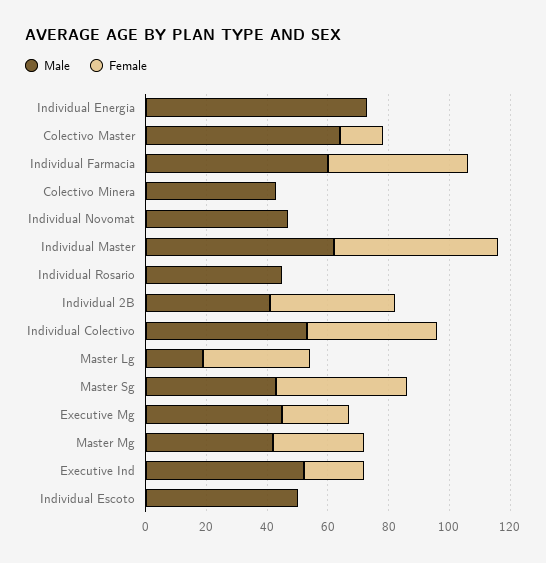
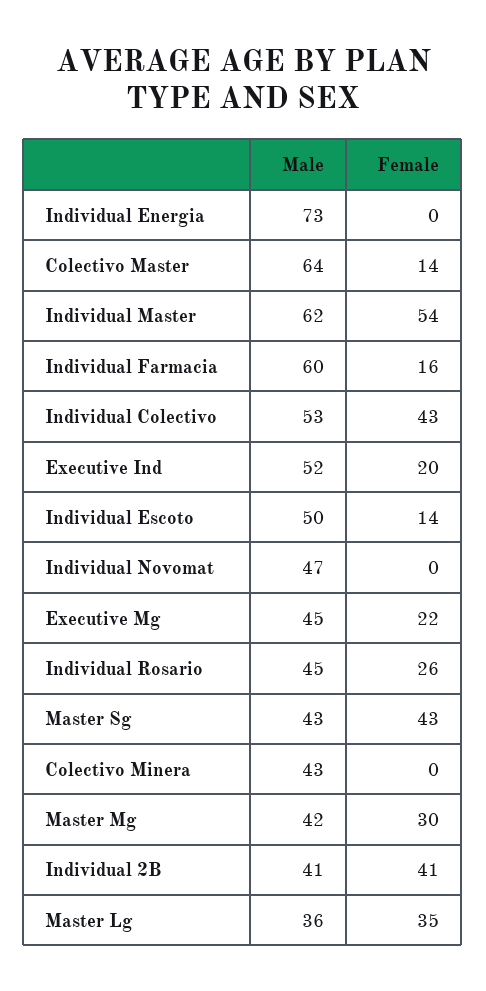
  {
    "Male": {
      "Individual Energia": 73,
      "Colectivo Master": 64,
      "Individual Farmacia": 60,
      "Colectivo Minera": 43,
      "Individual Novomat": 47,
      "Individual Master": 62,
      "Individual Rosario": 45,
      "Individual 2B": 41,
      "Individual Colectivo": 53,
-     "Master Lg": 20,
+     "Master Lg": 36,
      "Master Sg": 43,
      "Executive Mg": 45,
      "Master Mg": 42,
      "Executive Ind": 52,
      "Individual Escoto": 50
    },
    "Female": {
      "Individual Energia": 0,
      "Colectivo Master": 14,
-     "Individual Farmacia": 45,
+     "Individual Farmacia": 16,
      "Colectivo Minera": 0,
      "Individual Novomat": 0,
      "Individual Master": 54,
-     "Individual Rosario": 0,
+     "Individual Rosario": 26,
      "Individual 2B": 41,
      "Individual Colectivo": 43,
      "Master Lg": 35,
      "Master Sg": 43,
      "Executive Mg": 22,
      "Master Mg": 30,
      "Executive Ind": 20,
-     "Individual Escoto": 0
+     "Individual Escoto": 14
    }
  }

